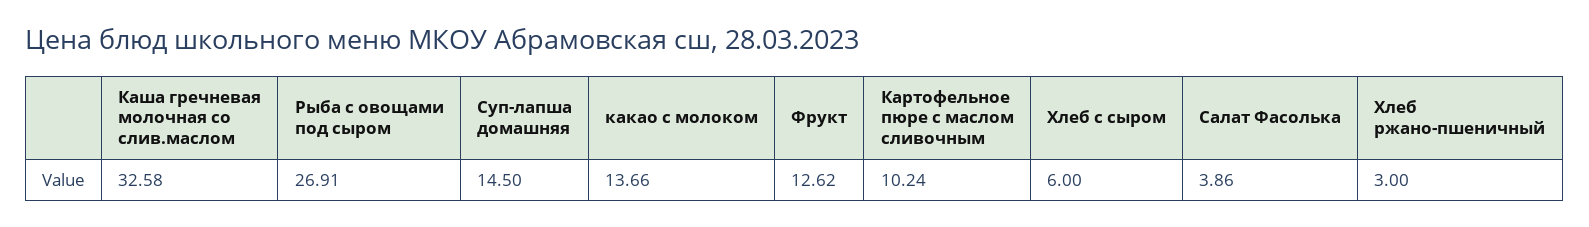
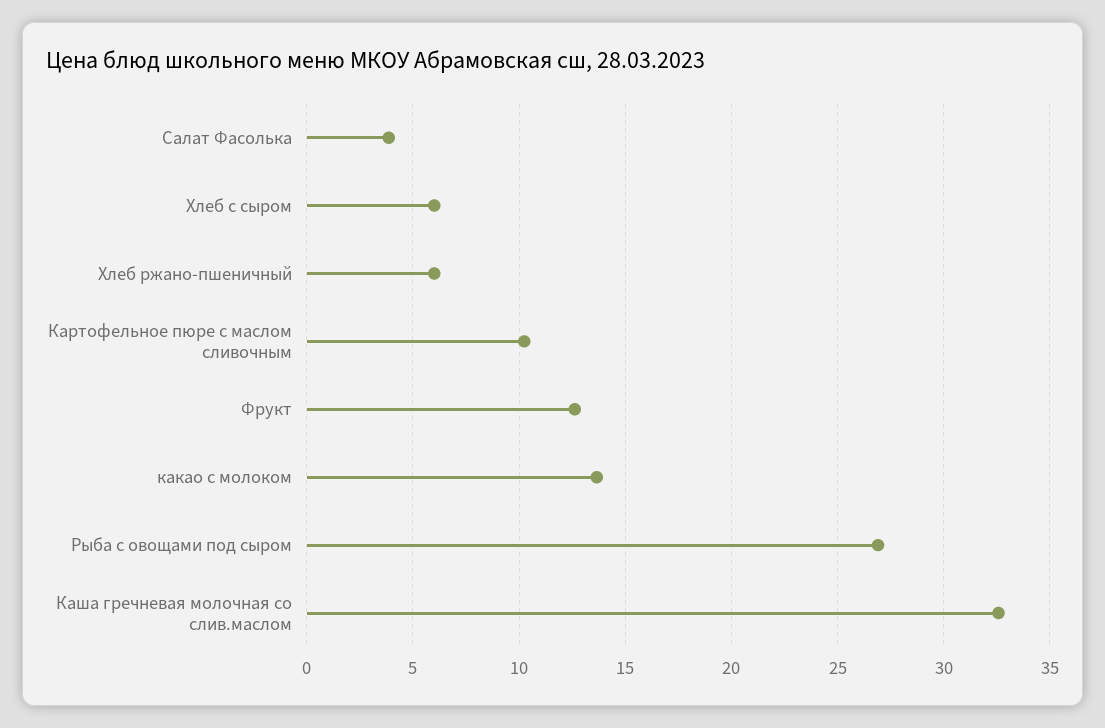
  {
    "Каша гречневая молочная со слив.маслом": 32.58,
    "Рыба с овощами под сыром": 26.91,
-   "Суп-лапша домашняя": 14.5,
    "какао с молоком": 13.66,
    "Фрукт": 12.62,
    "Картофельное пюре с маслом сливочным": 10.24,
    "Хлеб с сыром": 6,
    "Салат Фасолька": 3.86,
-   "Хлеб ржано-пшеничный": 3
+   "Хлеб ржано-пшеничный": 6
  }

